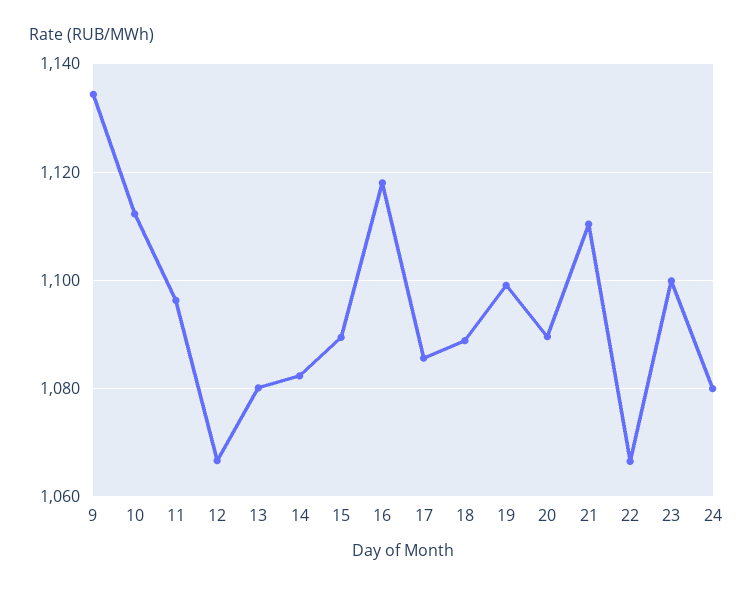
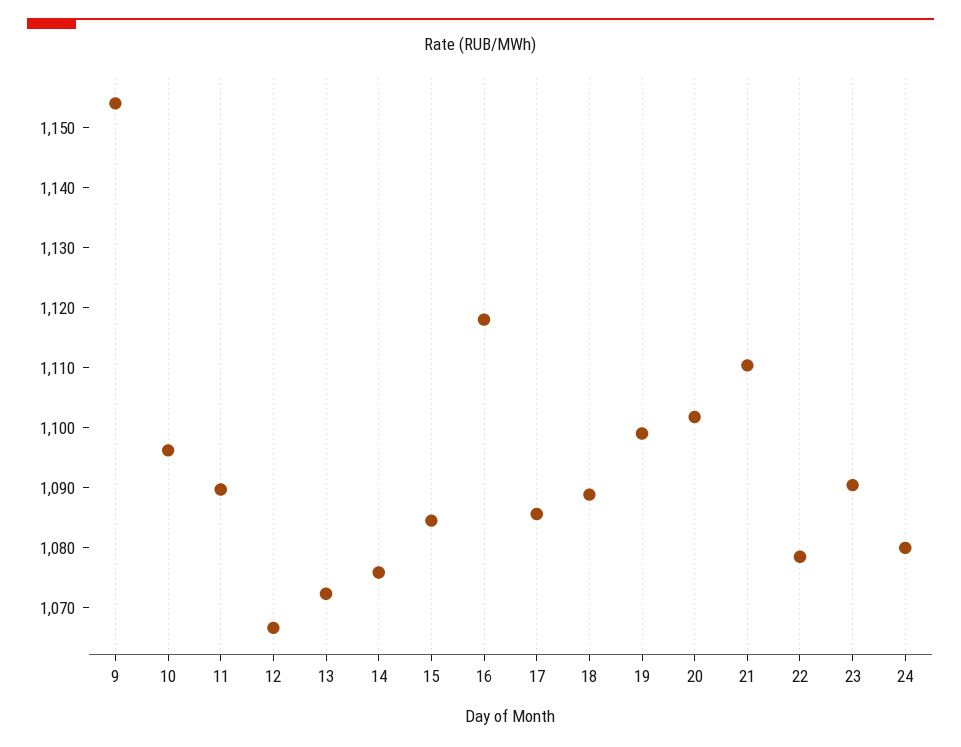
  {
-   "9": 1134,
+   "9": 1154,
-   "10": 1112,
+   "10": 1096,
-   "11": 1096,
+   "11": 1090,
    "12": 1066,
-   "13": 1080,
+   "13": 1072,
-   "14": 1082,
+   "14": 1076,
-   "15": 1090,
+   "15": 1084,
    "16": 1118,
    "17": 1086,
    "18": 1088,
    "19": 1100,
-   "20": 1090,
+   "20": 1102,
    "21": 1110,
-   "22": 1066,
+   "22": 1078,
-   "23": 1100,
+   "23": 1090,
    "24": 1080
  }

